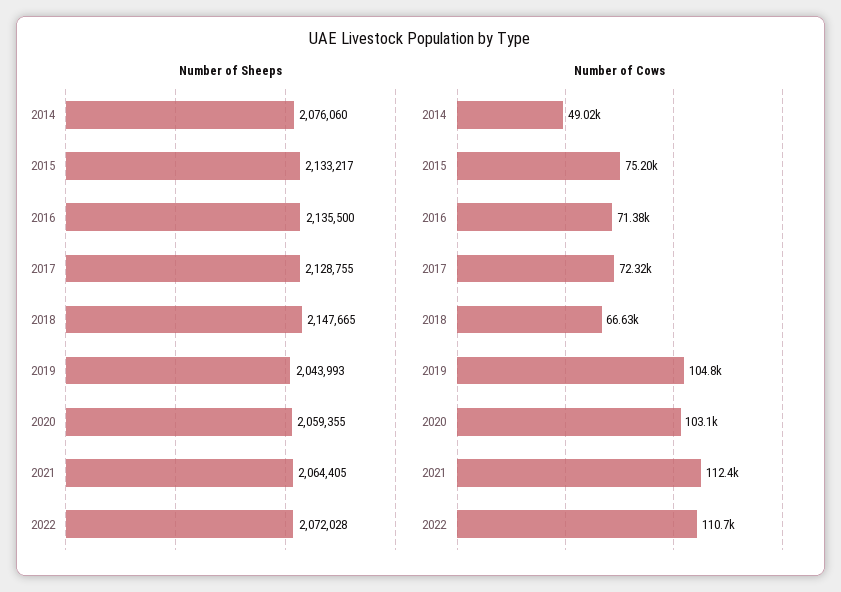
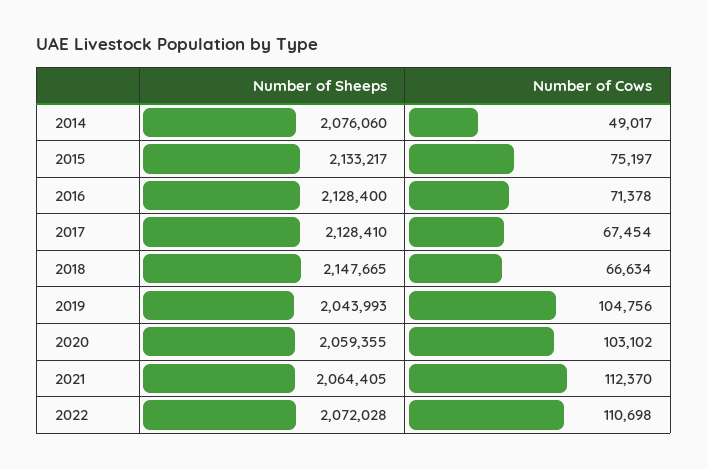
  {
    "Number of Sheeps": {
      "2014": 2076060,
      "2015": 2133217,
-     "2016": 2135500,
+     "2016": 2128400,
-     "2017": 2128755,
+     "2017": 2128410,
      "2018": 2147665,
      "2019": 2043993,
      "2020": 2059355,
      "2021": 2064405,
      "2022": 2072028
    },
    "Number of Cows": {
      "2014": 49017,
      "2015": 75197,
      "2016": 71378,
-     "2017": 72320,
+     "2017": 67454,
      "2018": 66634,
      "2019": 104756,
      "2020": 103102,
      "2021": 112370,
      "2022": 110698
    }
  }

